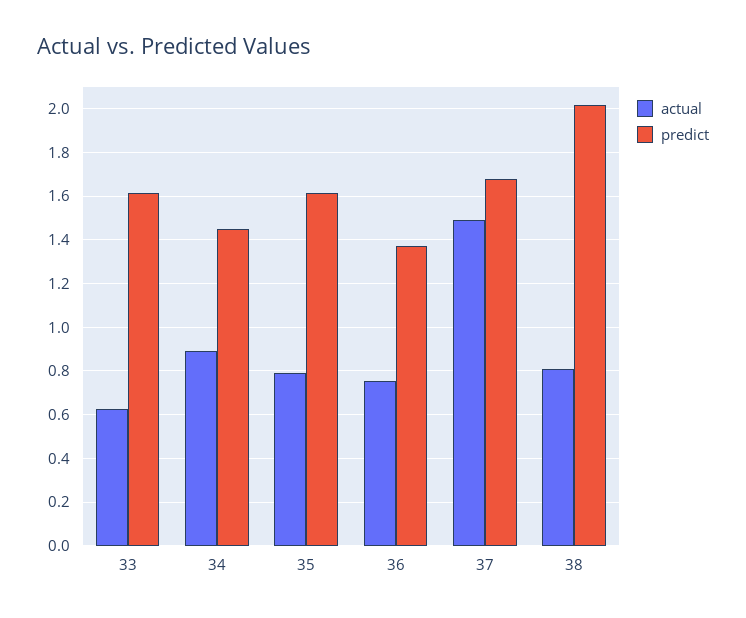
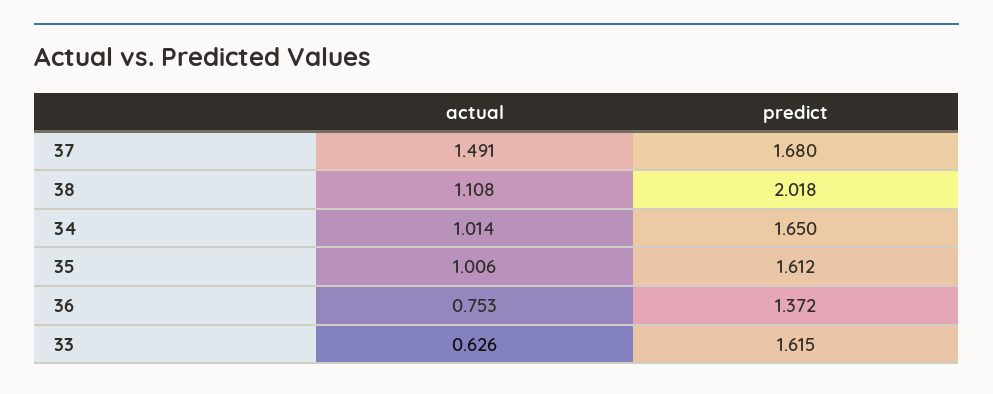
  {
    "actual": {
      "33": 0.626,
-     "34": 0.9,
+     "34": 1.014,
-     "35": 0.8,
+     "35": 1.006,
      "36": 0.753,
      "37": 1.491,
-     "38": 0.8
+     "38": 1.108
    },
    "predict": {
      "33": 1.615,
-     "34": 1.45,
+     "34": 1.65,
      "35": 1.612,
      "36": 1.372,
      "37": 1.68,
      "38": 2.018
    }
  }

